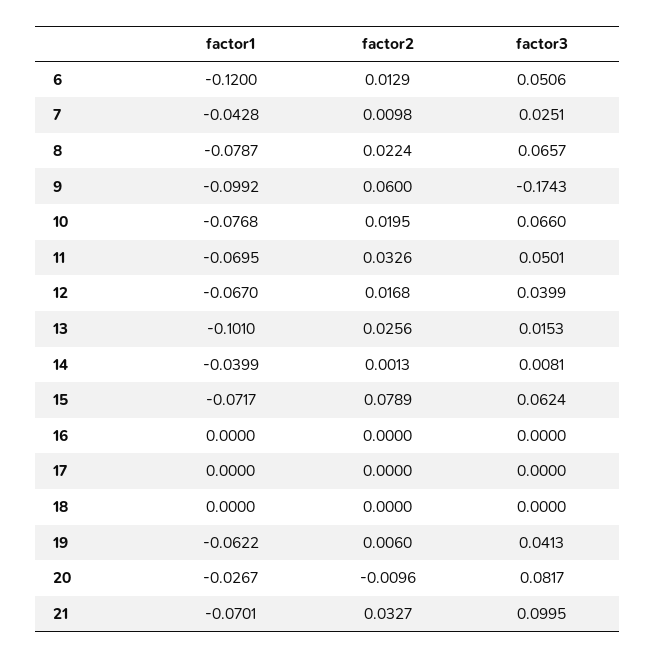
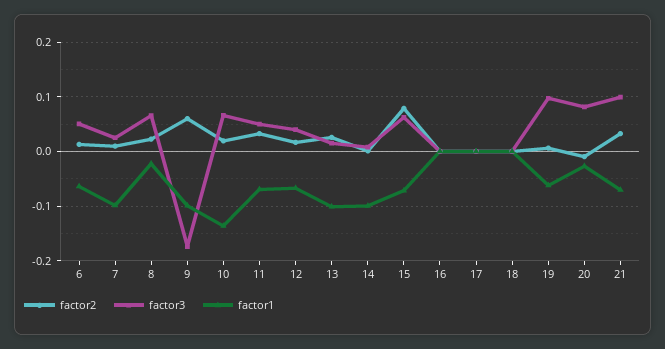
  {
    "factor1": {
-     "6": -0.12,
+     "6": -0.06,
-     "7": -0.0428,
+     "7": -0.1,
-     "8": -0.0787,
+     "8": -0.02,
      "9": -0.0992,
-     "10": -0.0768,
+     "10": -0.14,
      "11": -0.0695,
      "12": -0.067,
      "13": -0.101,
-     "14": -0.0399,
+     "14": -0.1,
      "15": -0.0717,
      "16": 0,
      "17": 0,
      "18": 0,
      "19": -0.0622,
      "20": -0.0267,
      "21": -0.0701
    },
    "factor2": {
      "6": 0.0129,
      "7": 0.0098,
      "8": 0.0224,
      "9": 0.06,
      "10": 0.0195,
      "11": 0.0326,
      "12": 0.0168,
      "13": 0.0256,
      "14": 0.0013,
      "15": 0.0789,
      "16": 0,
      "17": 0,
      "18": 0,
      "19": 0.006,
      "20": -0.0096,
      "21": 0.0327
    },
    "factor3": {
      "6": 0.0506,
      "7": 0.0251,
      "8": 0.0657,
      "9": -0.1743,
      "10": 0.066,
      "11": 0.0501,
      "12": 0.0399,
      "13": 0.0153,
      "14": 0.0081,
      "15": 0.0624,
      "16": 0,
      "17": 0,
      "18": 0,
-     "19": 0.0413,
+     "19": 0.1,
      "20": 0.0817,
      "21": 0.0995
    }
  }

